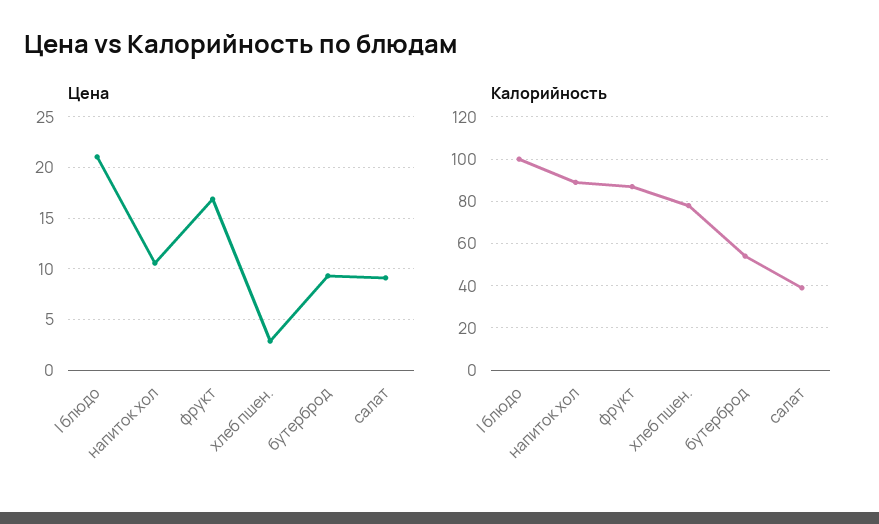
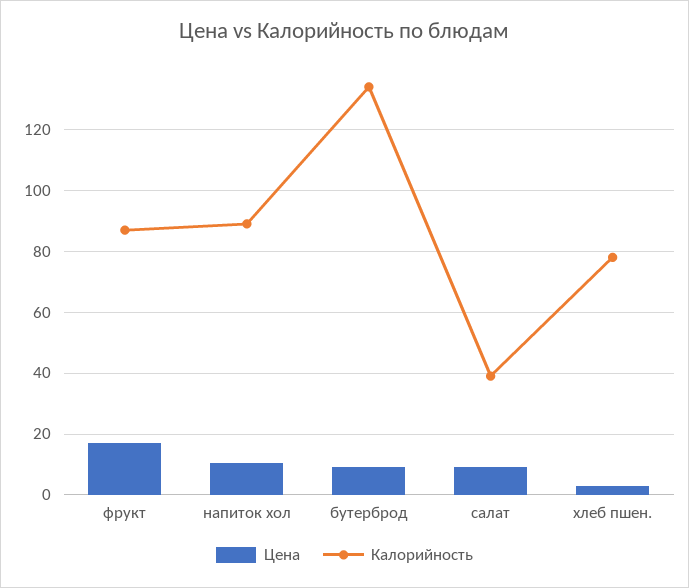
  {
    "Цена": {
-     "I блюдо": 21,
      "напиток хол": 11,
      "фрукт": 17,
      "хлеб пшен.": 3,
      "бутерброд": 9,
      "салат": 9
    },
    "Калорийность": {
-     "I блюдо": 100,
      "напиток хол": 90,
      "фрукт": 88,
      "хлеб пшен.": 78,
-     "бутерброд": 55,
+     "бутерброд": 134,
      "салат": 40
    }
  }

